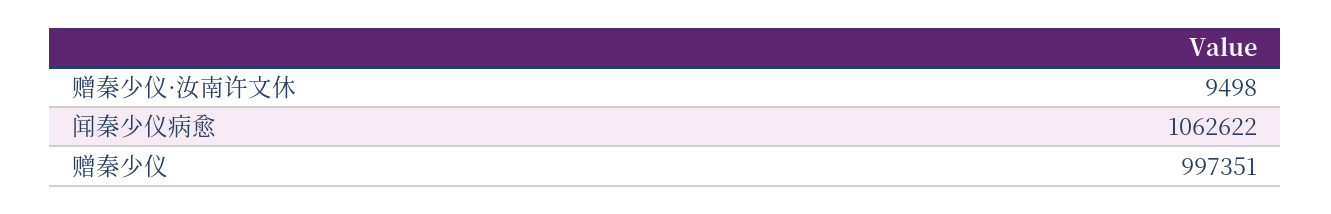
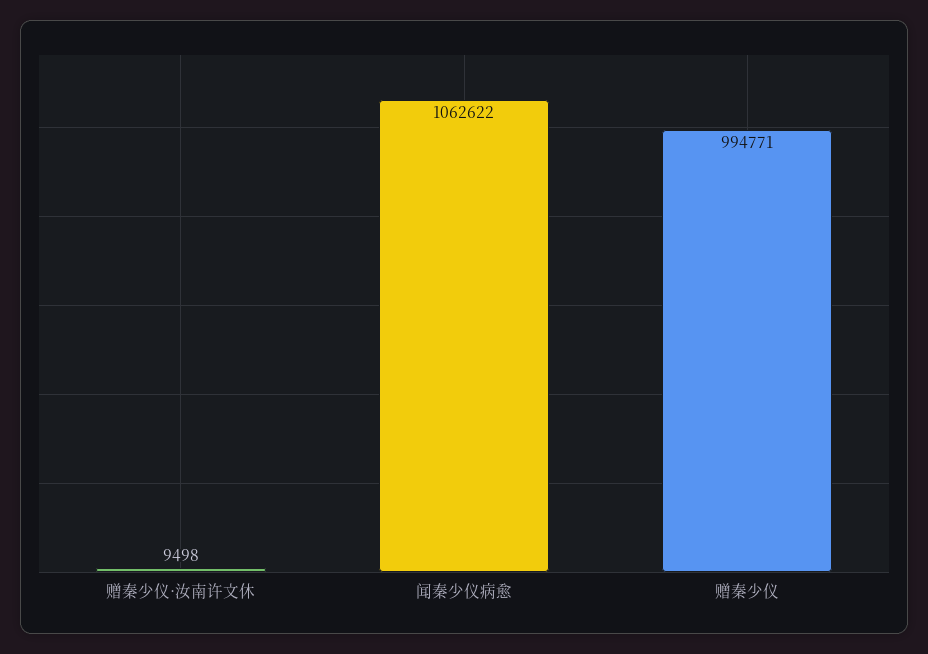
  {
    "赠秦少仪·汝南许文休": 9498,
    "闻秦少仪病愈": 1062622,
-   "赠秦少仪": 997351
+   "赠秦少仪": 994771
  }

